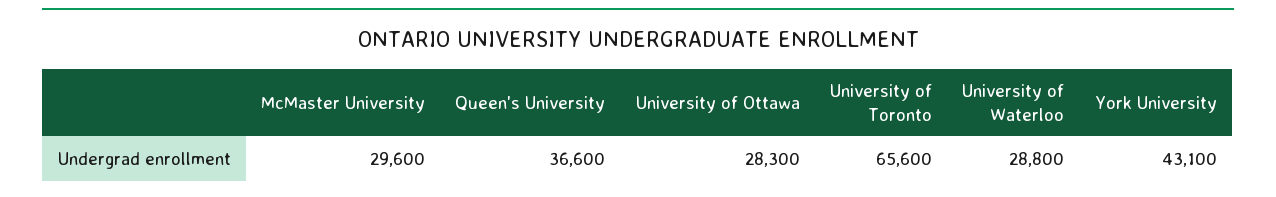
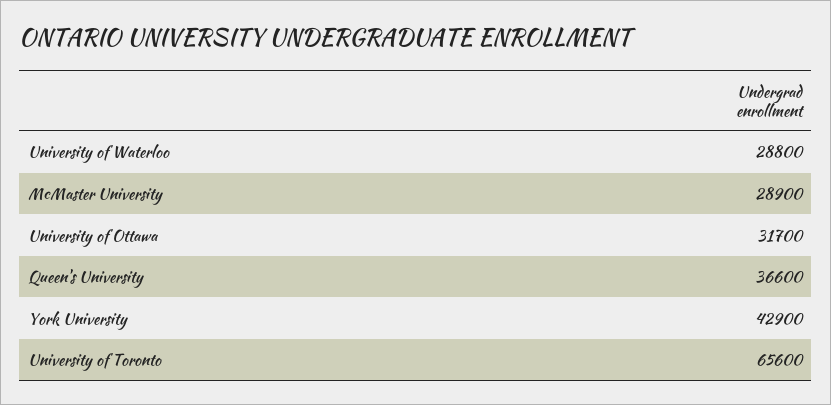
  {
-   "McMaster University": 29600,
+   "McMaster University": 28900,
    "Queen's University": 36600,
-   "University of Ottawa": 28300,
+   "University of Ottawa": 31700,
    "University of Toronto": 65600,
    "University of Waterloo": 28800,
-   "York University": 43100
+   "York University": 42900
  }

